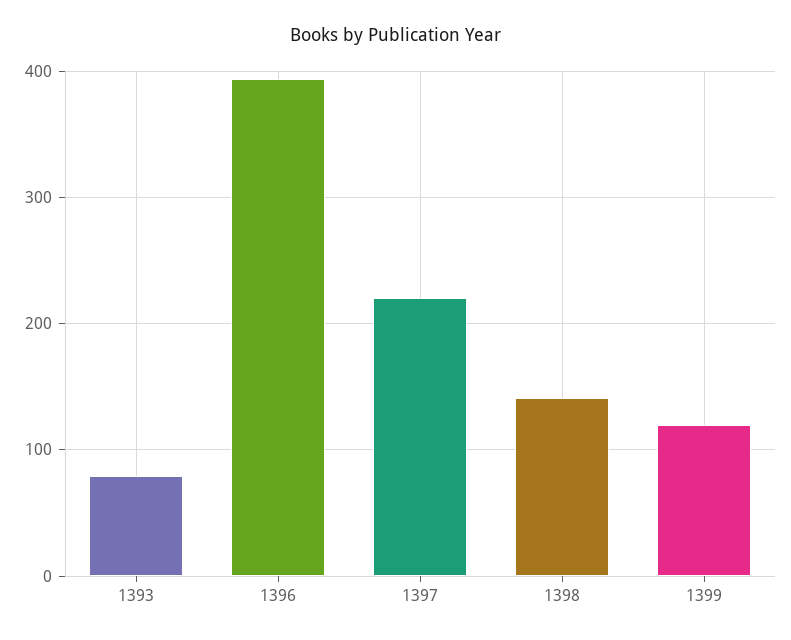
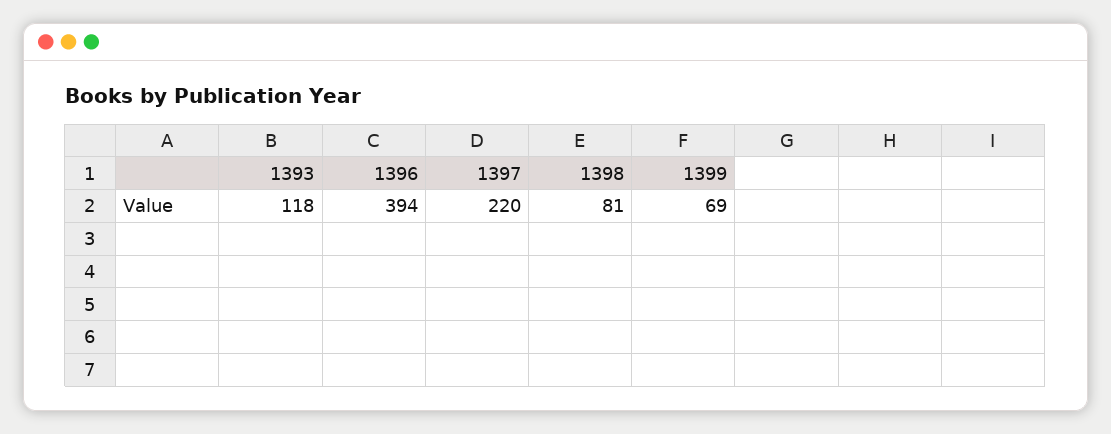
  {
-   "1393": 80,
+   "1393": 118,
    "1396": 394,
    "1397": 220,
-   "1398": 140,
+   "1398": 81,
-   "1399": 120
+   "1399": 69
  }

